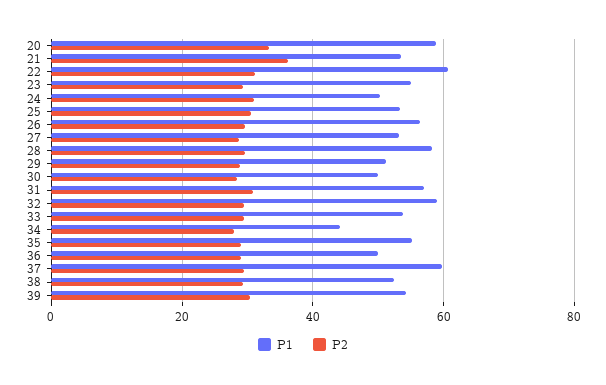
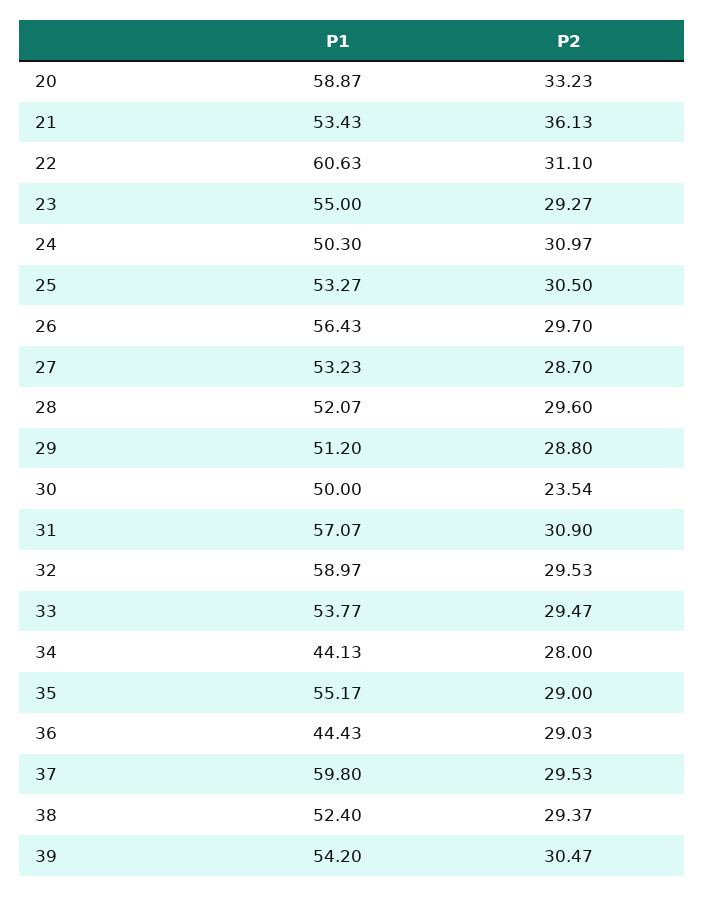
  {
    "P1": {
      "20": 58.87,
      "21": 53.43,
      "22": 60.63,
      "23": 55,
      "24": 50.3,
      "25": 53.27,
      "26": 56.43,
      "27": 53.23,
-     "28": 58,
+     "28": 52.07,
      "29": 51.2,
      "30": 50,
      "31": 57.07,
      "32": 58.97,
      "33": 53.77,
      "34": 44.13,
      "35": 55.17,
-     "36": 50,
+     "36": 44.43,
      "37": 59.8,
      "38": 52.4,
      "39": 54.2
    },
    "P2": {
      "20": 33.23,
      "21": 36.13,
      "22": 31.1,
      "23": 29.27,
      "24": 30.97,
      "25": 30.5,
      "26": 29.7,
      "27": 28.7,
      "28": 29.6,
      "29": 28.8,
-     "30": 28,
+     "30": 23.54,
      "31": 30.9,
      "32": 29.53,
      "33": 29.47,
      "34": 28,
      "35": 29,
      "36": 29.03,
      "37": 29.53,
      "38": 29.37,
      "39": 30.47
    }
  }

